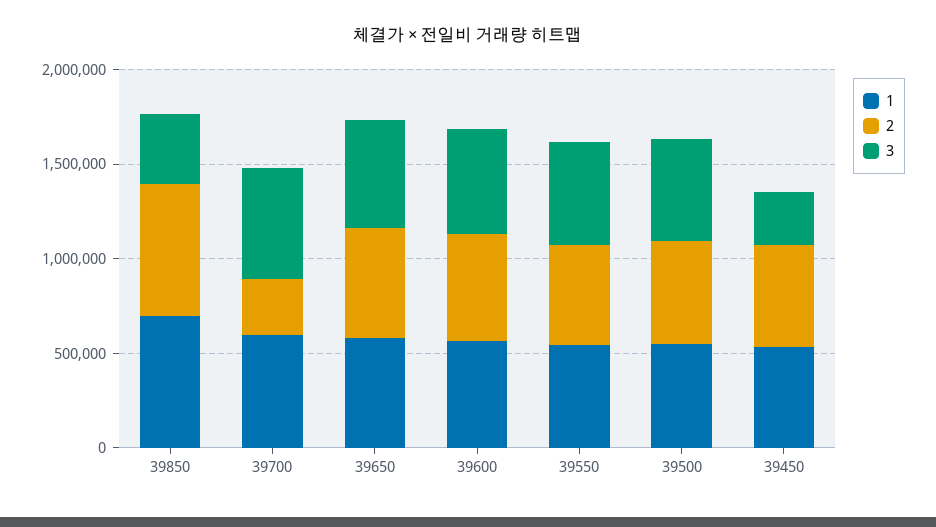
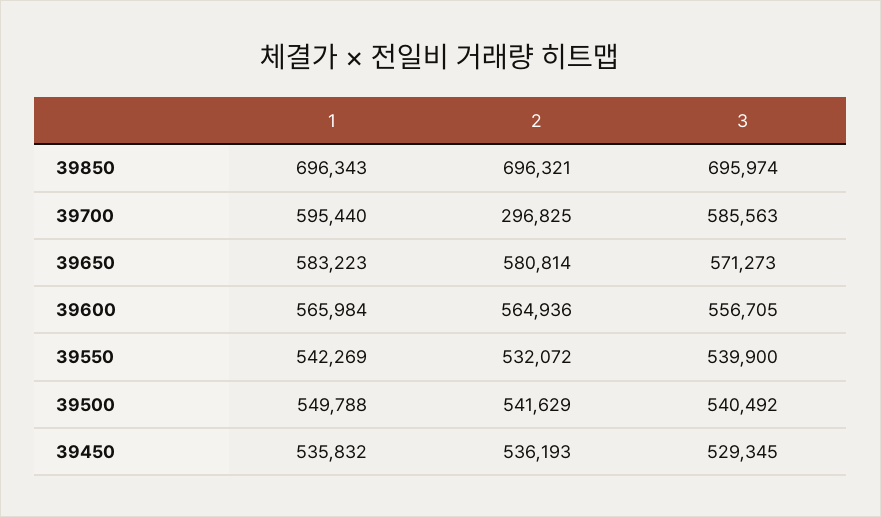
  {
    "1": {
      "39850": 696343,
      "39700": 595440,
      "39650": 583223,
      "39600": 565984,
      "39550": 542269,
      "39500": 549788,
      "39450": 535832
    },
    "2": {
      "39850": 696321,
      "39700": 296825,
      "39650": 580814,
      "39600": 564936,
      "39550": 532072,
      "39500": 541629,
      "39450": 536193
    },
    "3": {
-     "39850": 400000,
+     "39850": 695974,
      "39700": 585563,
      "39650": 571273,
      "39600": 556705,
      "39550": 539900,
      "39500": 540492,
-     "39450": 300000
+     "39450": 529345
    }
  }

